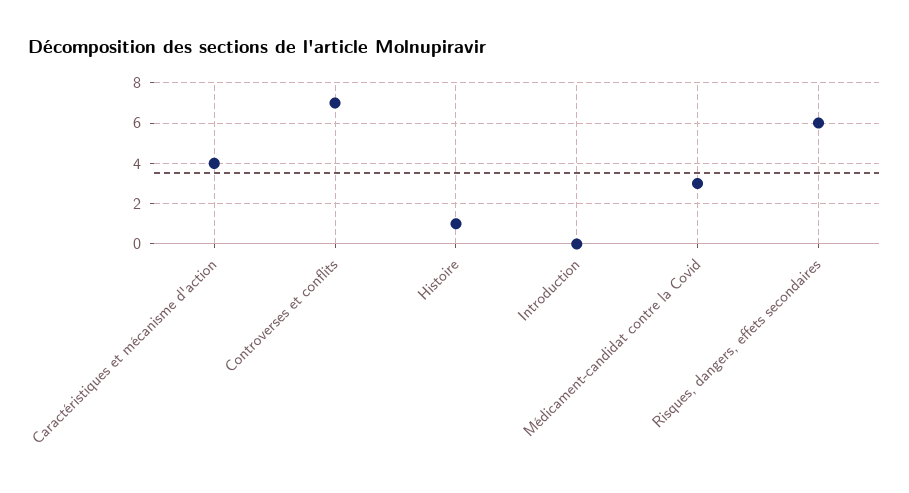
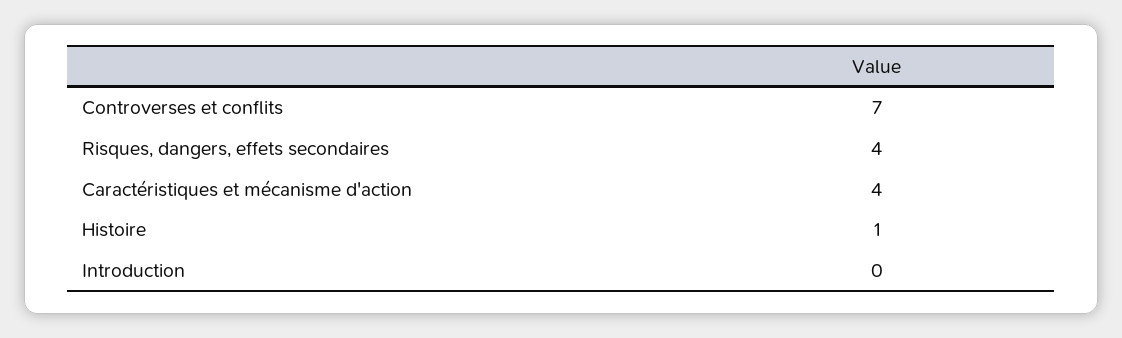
  {
    "Caractéristiques et mécanisme d'action": 4,
    "Controverses et conflits": 7,
    "Histoire": 1,
    "Introduction": 0,
-   "Médicament-candidat contre la Covid": 3,
-   "Risques, dangers, effets secondaires": 6
+   "Risques, dangers, effets secondaires": 4
  }

